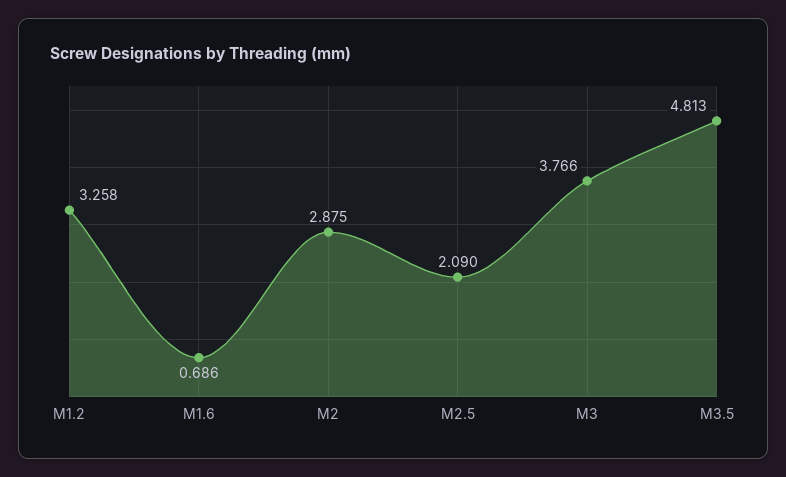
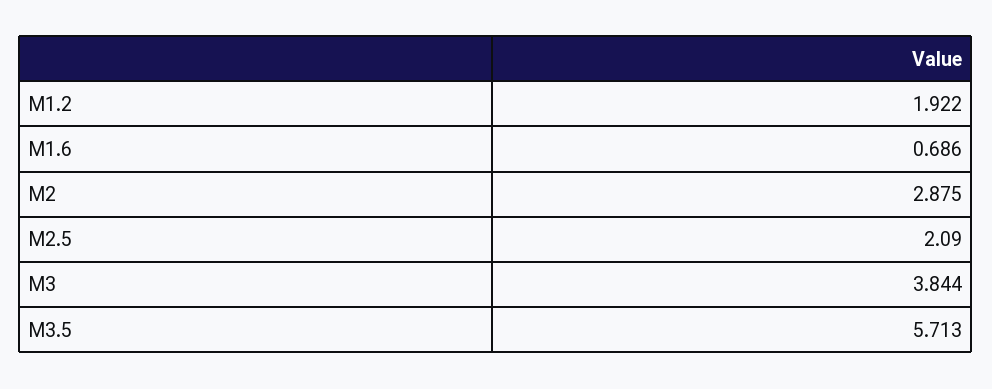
  {
-   "M1.2": 3.258,
+   "M1.2": 1.922,
    "M1.6": 0.686,
    "M2": 2.875,
    "M2.5": 2.09,
-   "M3": 3.766,
+   "M3": 3.844,
-   "M3.5": 4.813
+   "M3.5": 5.713
  }

